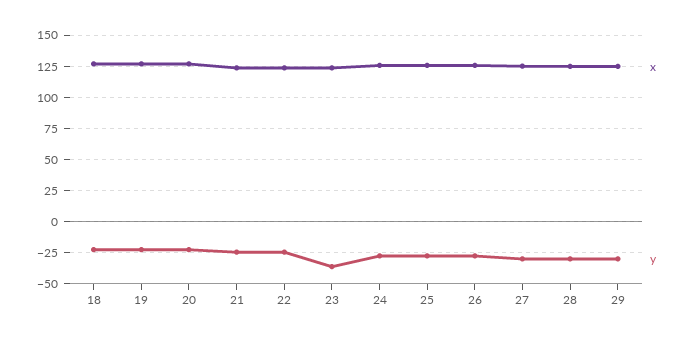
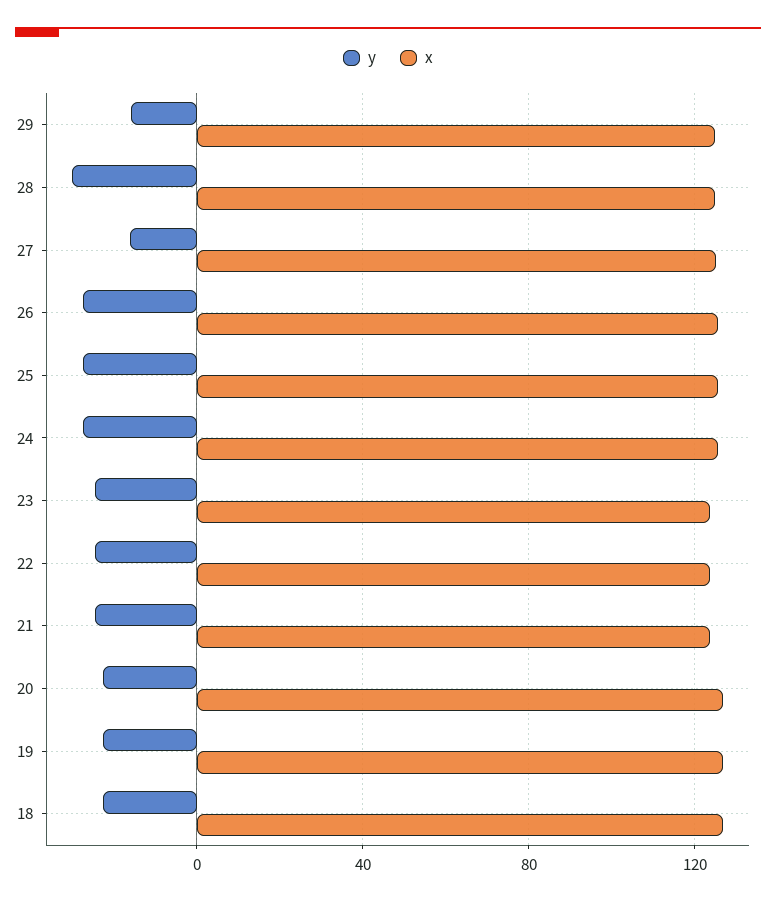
  {
    "x": {
      "18": 125,
      "19": 125,
      "20": 125,
      "21": 125,
      "22": 125,
      "23": 125,
      "24": 125,
      "25": 125,
      "26": 125,
      "27": 125,
      "28": 125,
      "29": 125
    },
    "y": {
      "18": -25,
      "19": -25,
      "20": -25,
      "21": -25,
      "22": -25,
-     "23": -35,
+     "23": -25,
      "24": -30,
      "25": -30,
      "26": -30,
-     "27": -30,
+     "27": -15,
      "28": -30,
-     "29": -30
+     "29": -15
    }
  }

